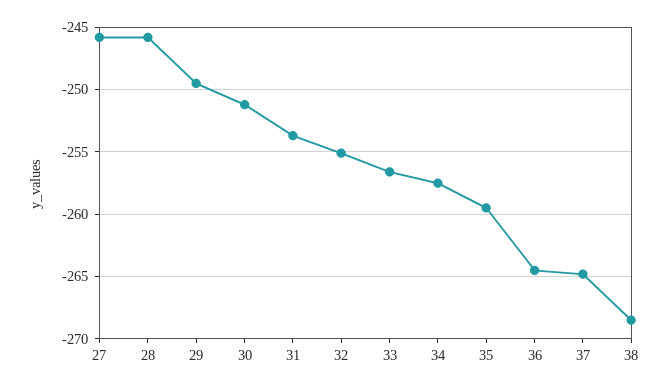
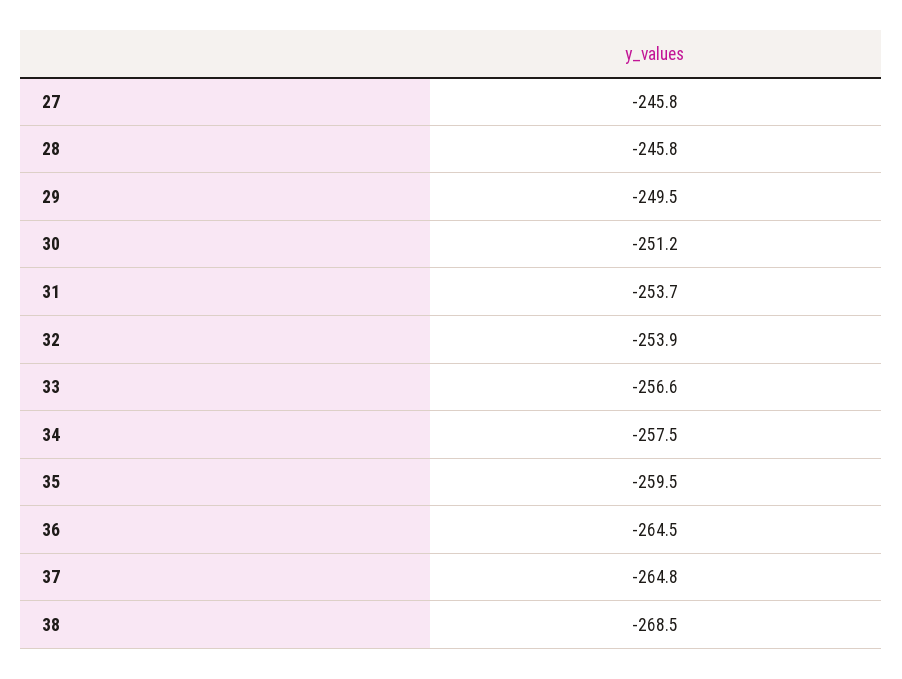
  {
    "27": -245.8,
    "28": -245.8,
    "29": -249.5,
    "30": -251.2,
    "31": -253.7,
-   "32": -255,
+   "32": -253.9,
    "33": -256.6,
    "34": -257.5,
    "35": -259.5,
    "36": -264.5,
    "37": -264.8,
    "38": -268.5
  }

